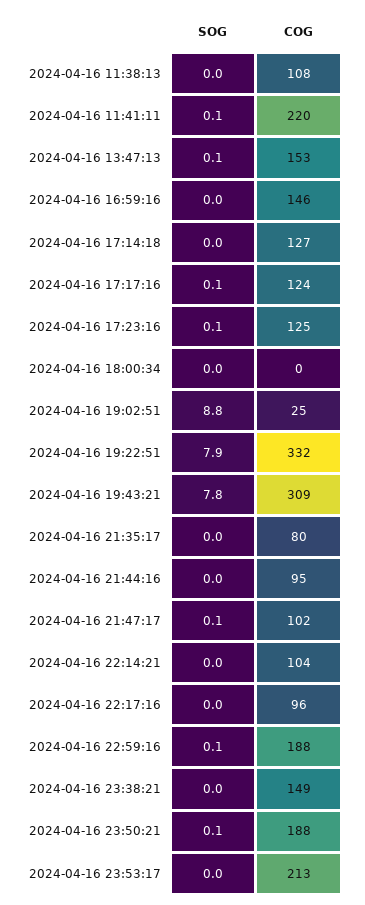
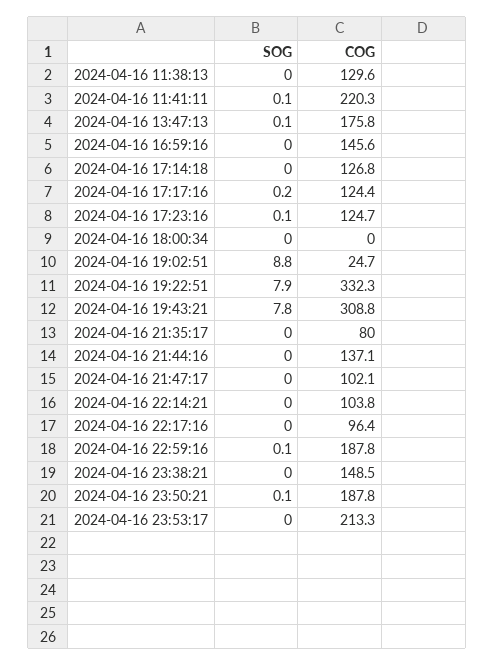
  {
    "SOG": {
      "2024-04-16 11:38:13": 0,
      "2024-04-16 11:41:11": 0.1,
      "2024-04-16 13:47:13": 0.1,
      "2024-04-16 16:59:16": 0,
      "2024-04-16 17:14:18": 0,
-     "2024-04-16 17:17:16": 0.1,
+     "2024-04-16 17:17:16": 0.2,
      "2024-04-16 17:23:16": 0.1,
      "2024-04-16 18:00:34": 0,
      "2024-04-16 19:02:51": 8.8,
      "2024-04-16 19:22:51": 7.9,
      "2024-04-16 19:43:21": 7.8,
      "2024-04-16 21:35:17": 0,
      "2024-04-16 21:44:16": 0,
-     "2024-04-16 21:47:17": 0.1,
+     "2024-04-16 21:47:17": 0,
      "2024-04-16 22:14:21": 0,
      "2024-04-16 22:17:16": 0,
      "2024-04-16 22:59:16": 0.1,
      "2024-04-16 23:38:21": 0,
      "2024-04-16 23:50:21": 0.1,
      "2024-04-16 23:53:17": 0
    },
    "COG": {
-     "2024-04-16 11:38:13": 108,
+     "2024-04-16 11:38:13": 129.6,
      "2024-04-16 11:41:11": 220.3,
-     "2024-04-16 13:47:13": 153,
+     "2024-04-16 13:47:13": 175.8,
      "2024-04-16 16:59:16": 145.6,
      "2024-04-16 17:14:18": 126.8,
      "2024-04-16 17:17:16": 124.4,
      "2024-04-16 17:23:16": 124.7,
      "2024-04-16 18:00:34": 0,
      "2024-04-16 19:02:51": 24.7,
      "2024-04-16 19:22:51": 332.3,
      "2024-04-16 19:43:21": 308.8,
      "2024-04-16 21:35:17": 80,
-     "2024-04-16 21:44:16": 95,
+     "2024-04-16 21:44:16": 137.1,
      "2024-04-16 21:47:17": 102.1,
      "2024-04-16 22:14:21": 103.8,
      "2024-04-16 22:17:16": 96.4,
      "2024-04-16 22:59:16": 187.8,
      "2024-04-16 23:38:21": 148.5,
      "2024-04-16 23:50:21": 187.8,
      "2024-04-16 23:53:17": 213.3
    }
  }

